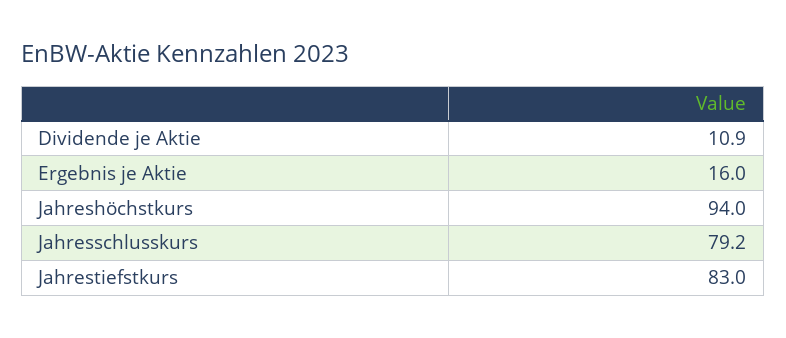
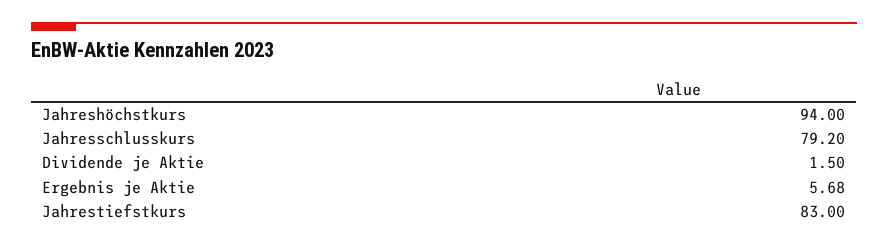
  {
-   "Dividende je Aktie": 10.9,
+   "Dividende je Aktie": 1.5,
-   "Ergebnis je Aktie": 16,
+   "Ergebnis je Aktie": 5.68,
    "Jahreshöchstkurs": 94,
    "Jahresschlusskurs": 79.2,
    "Jahrestiefstkurs": 83
  }

